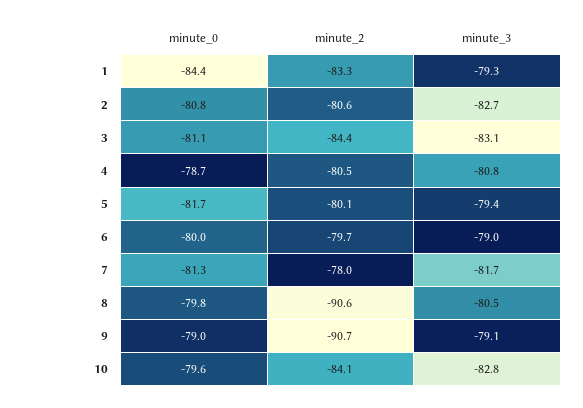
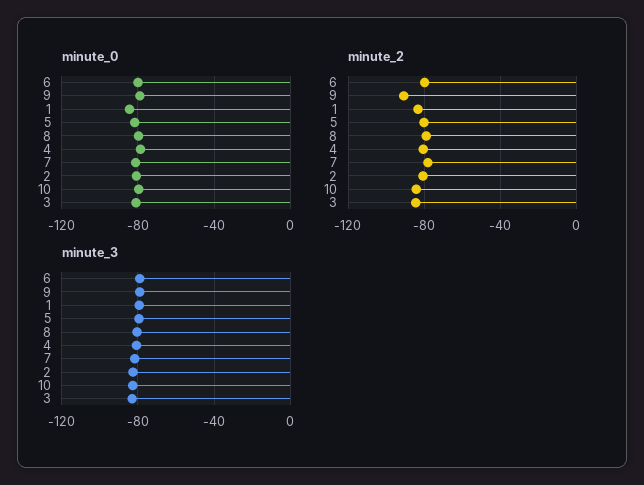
  {
    "minute_0": {
      "1": -84.4,
      "2": -80.8,
      "3": -81.1,
      "4": -78.7,
      "5": -81.7,
      "6": -80,
      "7": -81.3,
      "8": -79.8,
      "9": -79,
      "10": -79.6
    },
    "minute_2": {
      "1": -83.3,
      "2": -80.6,
      "3": -84.4,
      "4": -80.5,
      "5": -80.1,
      "6": -79.7,
      "7": -78,
-     "8": -90.6,
+     "8": -80,
      "9": -90.7,
      "10": -84.1
    },
    "minute_3": {
      "1": -79.3,
      "2": -82.7,
      "3": -83.1,
      "4": -80.8,
      "5": -79.4,
      "6": -79,
      "7": -81.7,
      "8": -80.5,
      "9": -79.1,
      "10": -82.8
    }
  }

